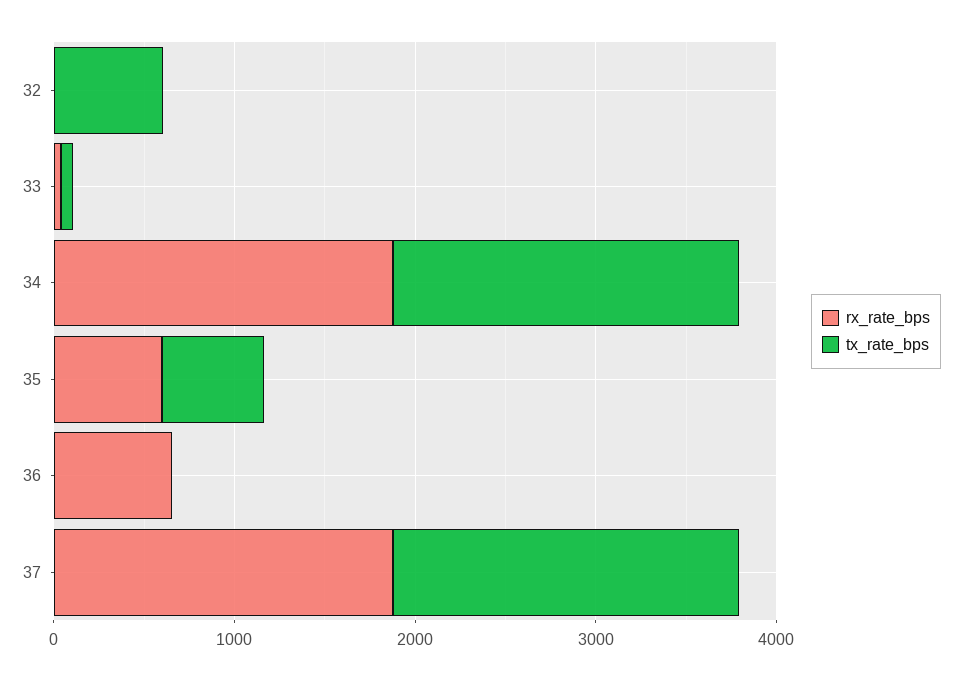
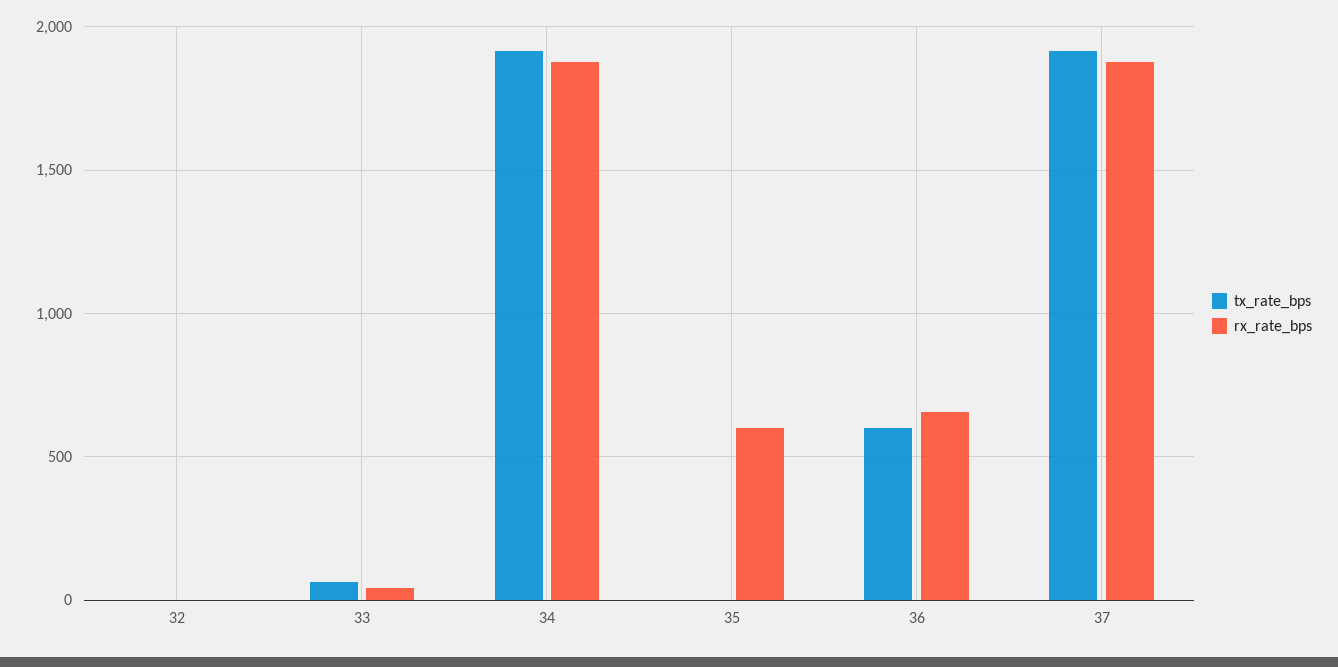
  {
    "rx_rate_bps": {
      "32": 0,
      "33": 50,
      "34": 1900,
      "35": 600,
      "36": 650,
      "37": 1900
    },
    "tx_rate_bps": {
-     "32": 600,
+     "32": 0,
      "33": 50,
      "34": 1900,
-     "35": 600,
+     "35": 0,
-     "36": 0,
+     "36": 600,
      "37": 1900
    }
  }

